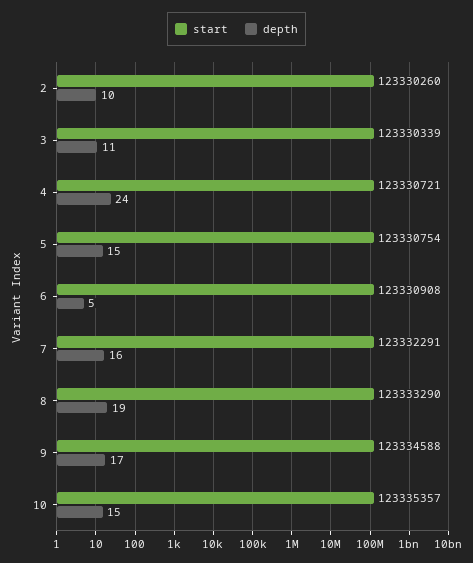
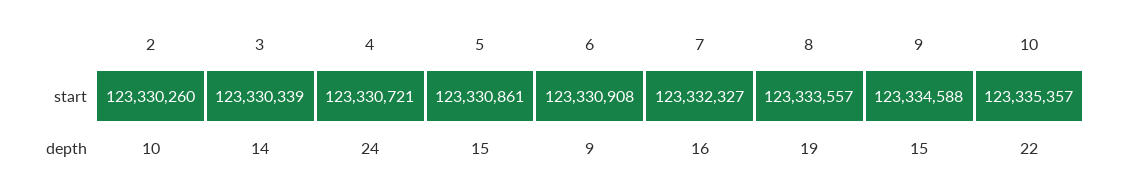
  {
    "start": {
      "2": 123330260,
      "3": 123330339,
      "4": 123330721,
-     "5": 123330754,
+     "5": 123330861,
      "6": 123330908,
-     "7": 123332291,
+     "7": 123332327,
-     "8": 123333290,
+     "8": 123333557,
      "9": 123334588,
      "10": 123335357
    },
    "depth": {
      "2": 10,
-     "3": 11,
+     "3": 14,
      "4": 24,
      "5": 15,
-     "6": 5,
+     "6": 9,
      "7": 16,
      "8": 19,
-     "9": 17,
+     "9": 15,
-     "10": 15
+     "10": 22
    }
  }

